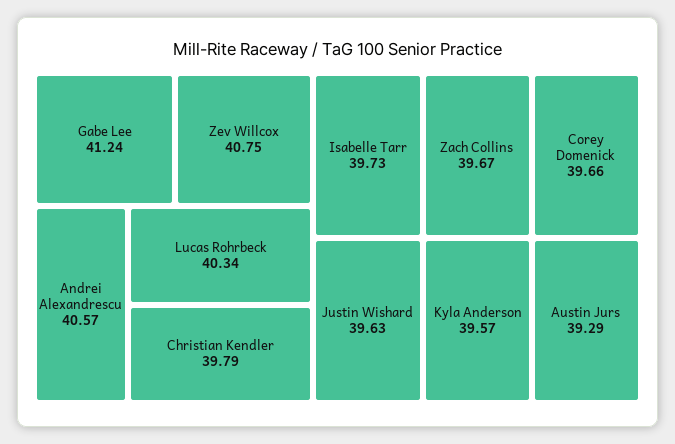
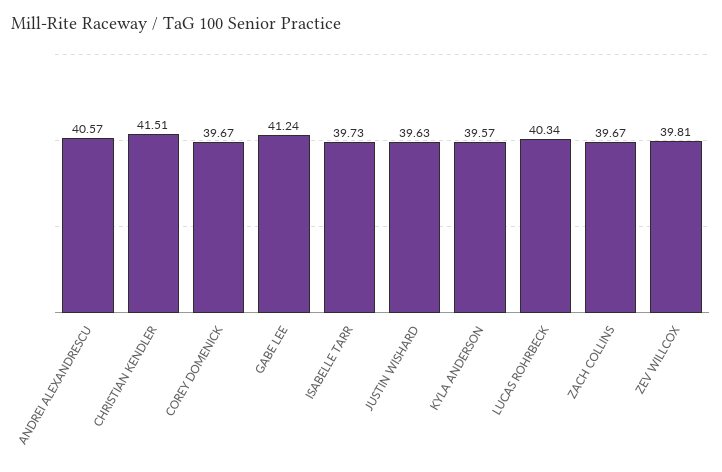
  {
    "Gabe Lee": 41.24,
-   "Zev Willcox": 40.75,
+   "Zev Willcox": 39.81,
    "Andrei Alexandrescu": 40.57,
    "Lucas Rohrbeck": 40.34,
-   "Christian Kendler": 39.79,
+   "Christian Kendler": 41.51,
    "Isabelle Tarr": 39.73,
    "Zach Collins": 39.67,
-   "Corey Domenick": 39.66,
+   "Corey Domenick": 39.67,
    "Justin Wishard": 39.63,
-   "Kyla Anderson": 39.57,
+   "Kyla Anderson": 39.57
-   "Austin Jurs": 39.29
  }

